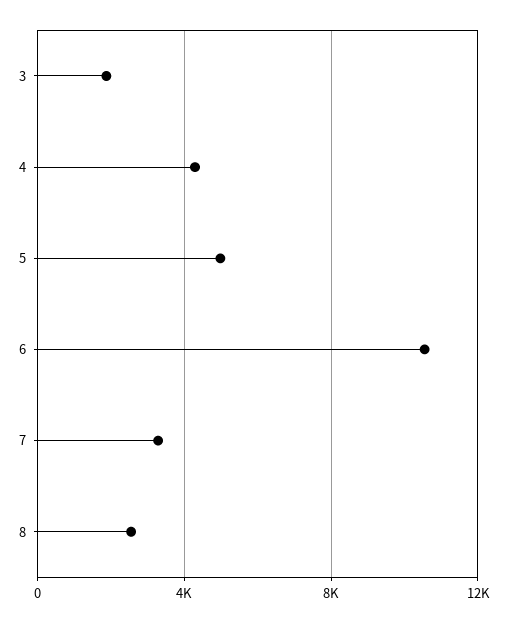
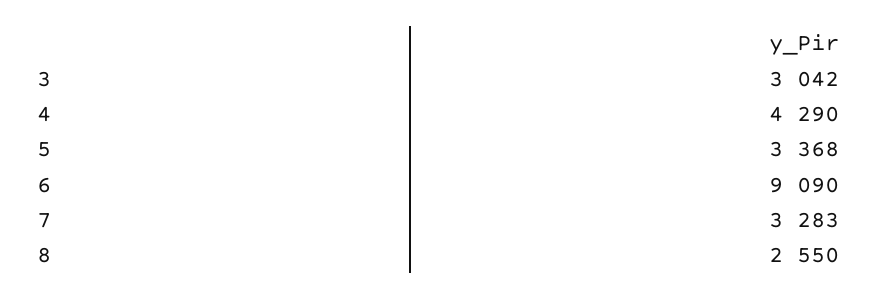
  {
-   "3": 2000,
+   "3": 3042,
    "4": 4290,
-   "5": 5000,
+   "5": 3368,
-   "6": 10500,
+   "6": 9090,
    "7": 3283,
    "8": 2550
  }

